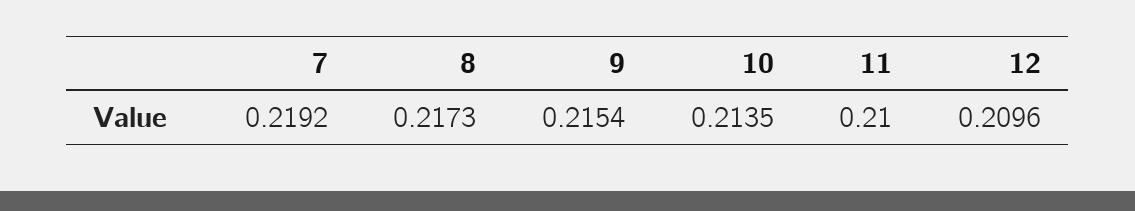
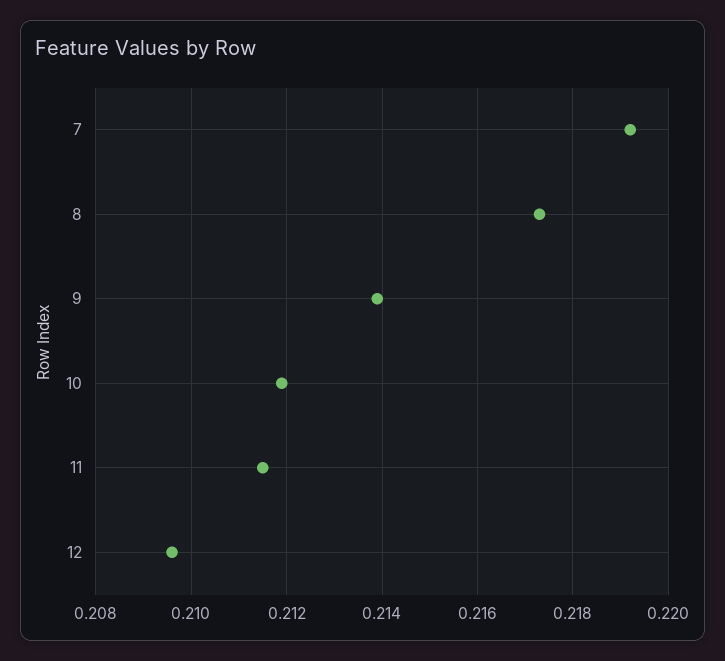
  {
    "7": 0.2192,
    "8": 0.2173,
-   "9": 0.2154,
+   "9": 0.214,
-   "10": 0.2135,
+   "10": 0.212,
-   "11": 0.21,
+   "11": 0.2115,
    "12": 0.2096
  }

